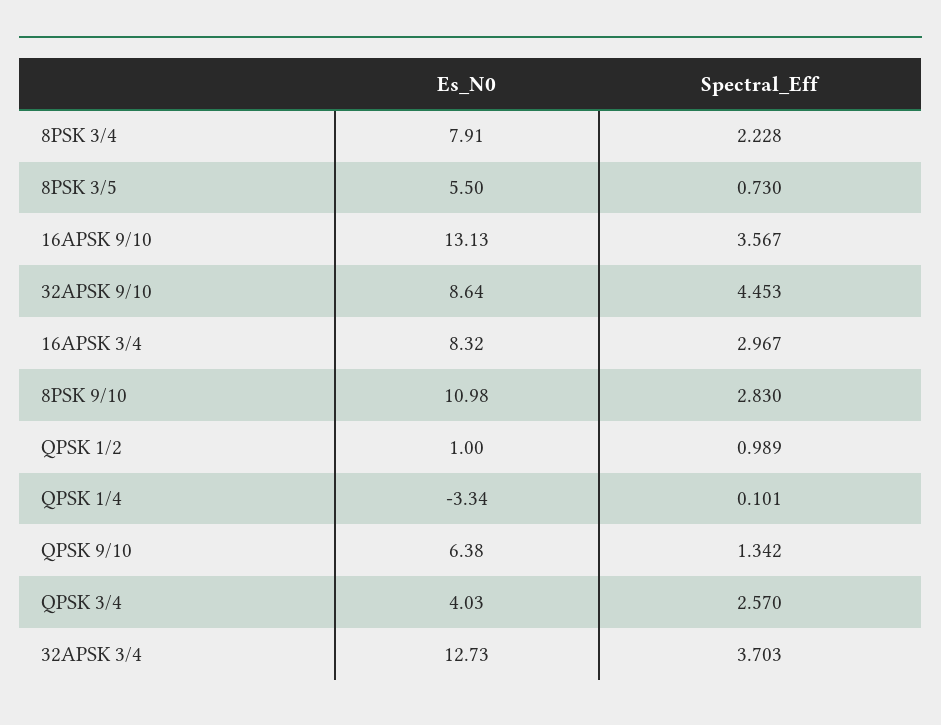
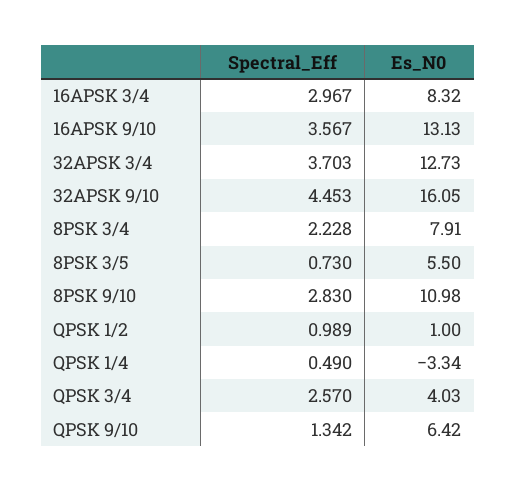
  {
    "Es_N0": {
      "8PSK 3/4": 7.91,
      "8PSK 3/5": 5.5,
      "16APSK 9/10": 13.13,
-     "32APSK 9/10": 8.64,
+     "32APSK 9/10": 16.05,
      "16APSK 3/4": 8.32,
      "8PSK 9/10": 10.98,
      "QPSK 1/2": 1,
      "QPSK 1/4": -3.34,
-     "QPSK 9/10": 6.38,
+     "QPSK 9/10": 6.42,
      "QPSK 3/4": 4.03,
      "32APSK 3/4": 12.73
    },
    "Spectral_Eff": {
      "8PSK 3/4": 2.228,
      "8PSK 3/5": 0.73,
      "16APSK 9/10": 3.567,
      "32APSK 9/10": 4.453,
      "16APSK 3/4": 2.967,
      "8PSK 9/10": 2.83,
      "QPSK 1/2": 0.989,
-     "QPSK 1/4": 0.101,
+     "QPSK 1/4": 0.49,
      "QPSK 9/10": 1.342,
      "QPSK 3/4": 2.57,
      "32APSK 3/4": 3.703
    }
  }

